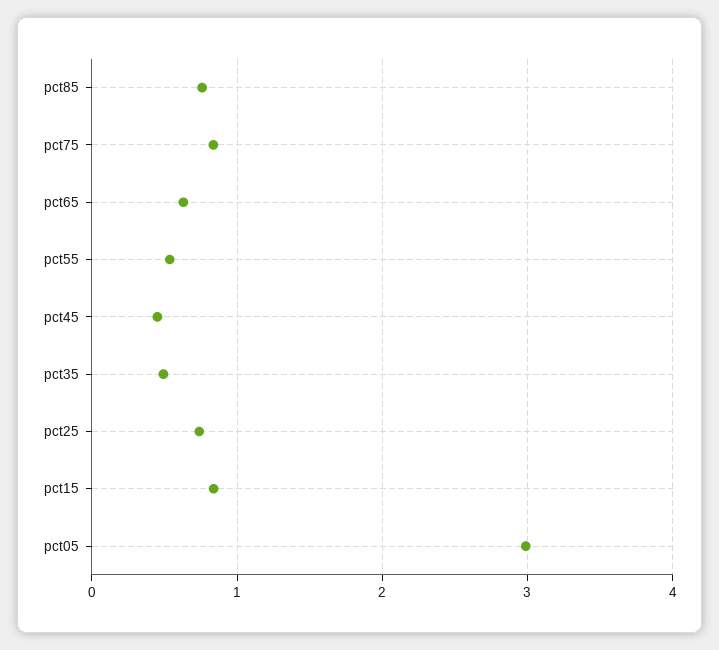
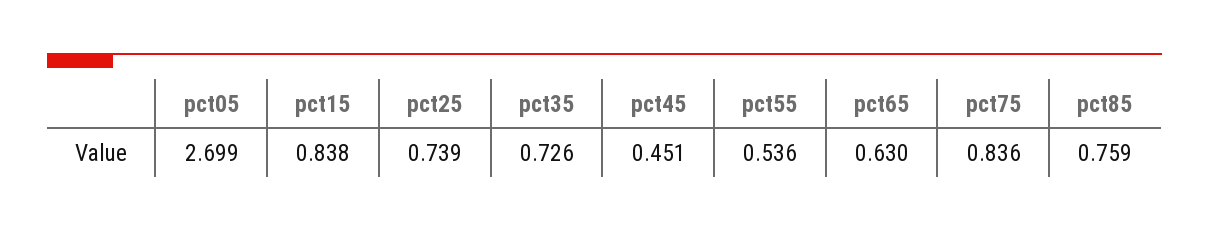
  {
    "pct85": 0.759,
    "pct75": 0.836,
    "pct65": 0.63,
    "pct55": 0.536,
    "pct45": 0.451,
-   "pct35": 0.5,
+   "pct35": 0.726,
    "pct25": 0.739,
    "pct15": 0.838,
-   "pct05": 3
+   "pct05": 2.699
  }

